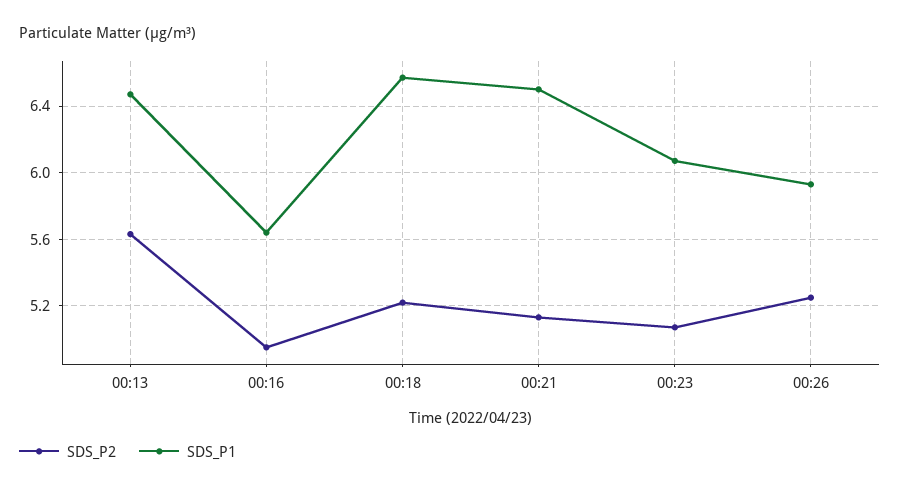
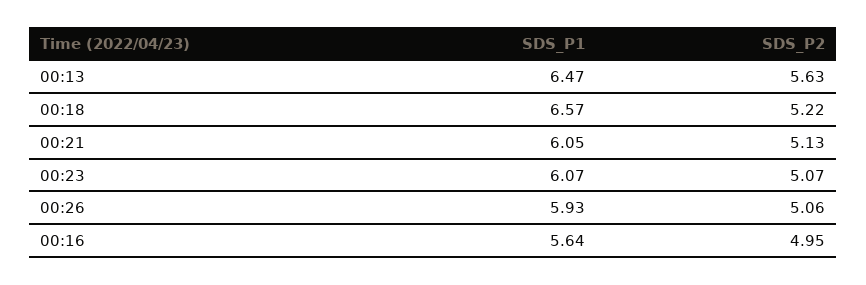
  {
    "SDS_P2": {
      "00:13": 5.63,
      "00:16": 4.95,
      "00:18": 5.22,
      "00:21": 5.13,
      "00:23": 5.07,
-     "00:26": 5.25
+     "00:26": 5.06
    },
    "SDS_P1": {
      "00:13": 6.47,
      "00:16": 5.64,
      "00:18": 6.57,
-     "00:21": 6.5,
+     "00:21": 6.05,
      "00:23": 6.07,
      "00:26": 5.93
    }
  }

